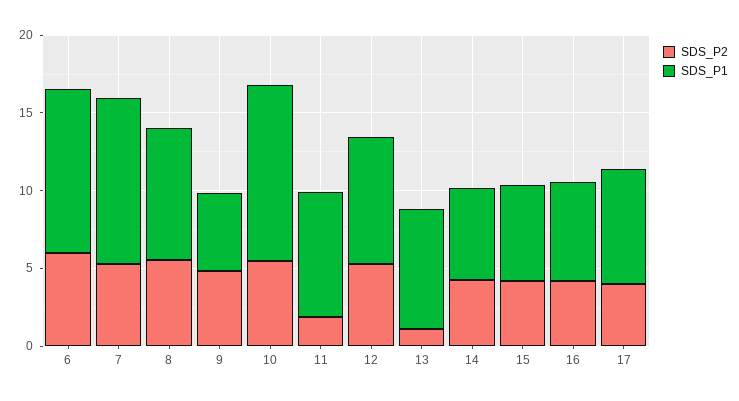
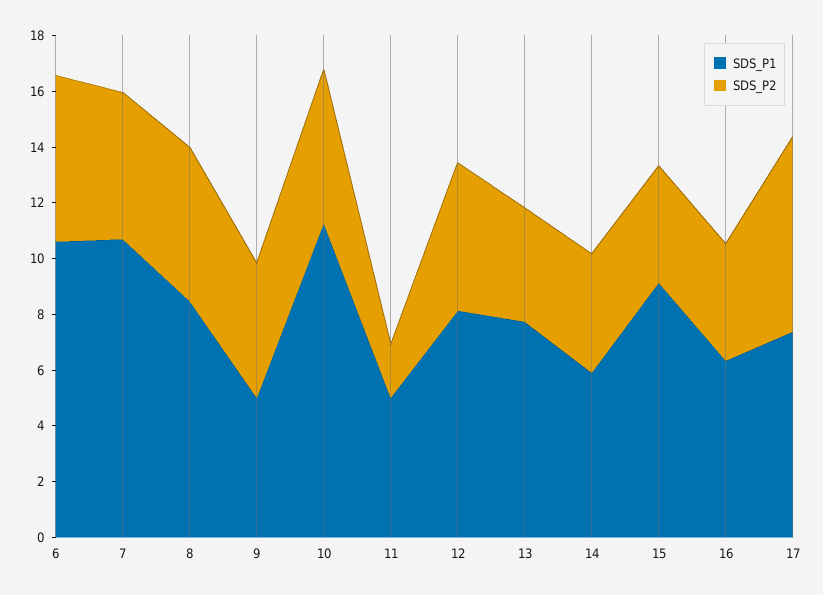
  {
    "SDS_P2": {
      "6": 6,
      "7": 5.5,
      "8": 5.5,
      "9": 5,
      "10": 5.5,
      "11": 2,
      "12": 5.5,
-     "13": 1,
+     "13": 4,
      "14": 4.5,
      "15": 4,
      "16": 4,
-     "17": 4
+     "17": 7
    },
    "SDS_P1": {
      "6": 10.5,
      "7": 10.5,
      "8": 8.5,
      "9": 5,
      "10": 11.5,
-     "11": 8,
+     "11": 5,
      "12": 8,
      "13": 7.5,
      "14": 6,
-     "15": 6,
+     "15": 9,
      "16": 6.5,
      "17": 7.5
    }
  }

